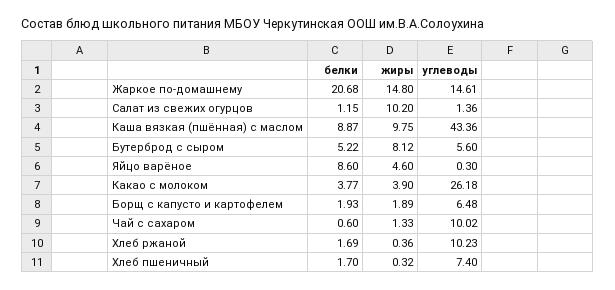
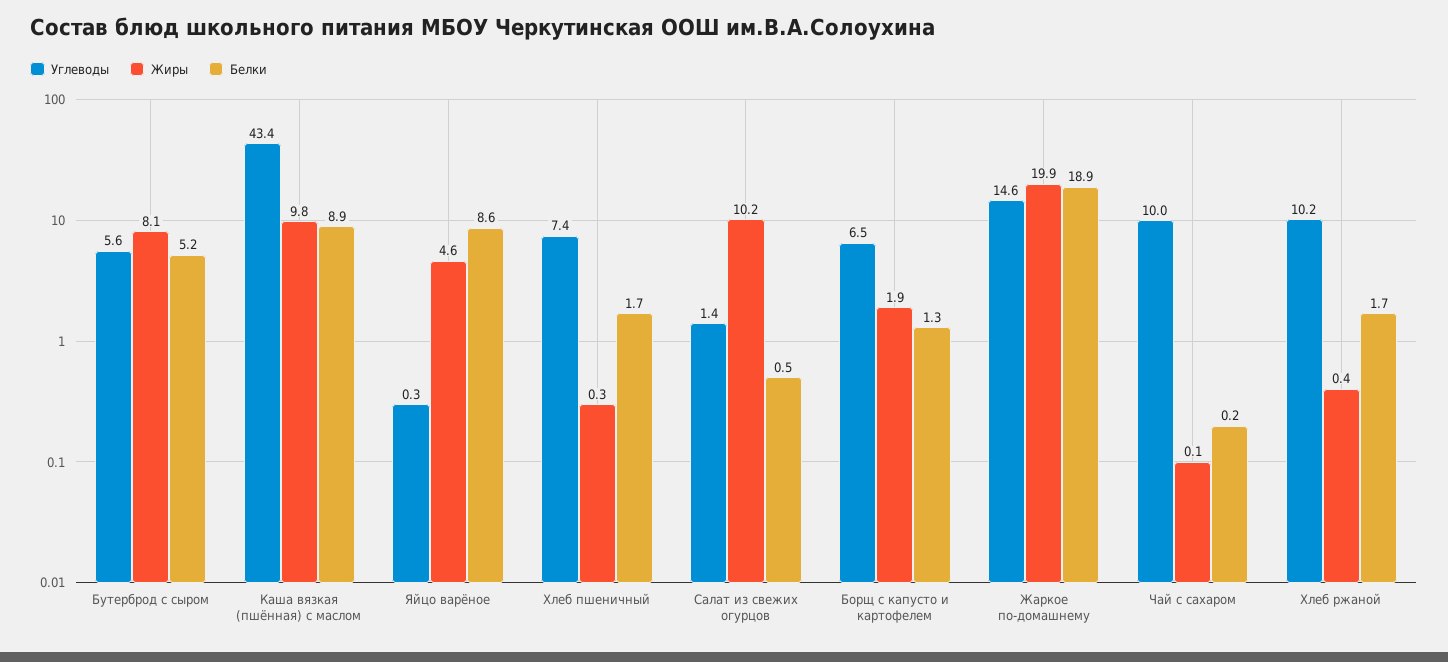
  {
    "белки": {
-     "Жаркое по-домашнему": 20.68,
+     "Жаркое по-домашнему": 18.9,
-     "Салат из свежих огурцов": 1.15,
+     "Салат из свежих огурцов": 0.5,
      "Каша вязкая (пшённая) с маслом": 8.87,
      "Бутерброд с сыром": 5.22,
      "Яйцо варёное": 8.6,
-     "Какао с молоком": 3.77,
-     "Борщ с капусто и картофелем": 1.93,
+     "Борщ с капусто и картофелем": 1.3,
-     "Чай с сахаром": 0.6,
+     "Чай с сахаром": 0.2,
      "Хлеб ржаной": 1.69,
      "Хлеб пшеничный": 1.7
    },
    "жиры": {
-     "Жаркое по-домашнему": 14.8,
+     "Жаркое по-домашнему": 19.9,
      "Салат из свежих огурцов": 10.2,
      "Каша вязкая (пшённая) с маслом": 9.75,
      "Бутерброд с сыром": 8.12,
      "Яйцо варёное": 4.6,
-     "Какао с молоком": 3.9,
      "Борщ с капусто и картофелем": 1.89,
-     "Чай с сахаром": 1.33,
+     "Чай с сахаром": 0.1,
      "Хлеб ржаной": 0.36,
      "Хлеб пшеничный": 0.32
    },
    "углеводы": {
      "Жаркое по-домашнему": 14.61,
      "Салат из свежих огурцов": 1.36,
      "Каша вязкая (пшённая) с маслом": 43.36,
      "Бутерброд с сыром": 5.6,
      "Яйцо варёное": 0.3,
-     "Какао с молоком": 26.18,
      "Борщ с капусто и картофелем": 6.48,
      "Чай с сахаром": 10.02,
      "Хлеб ржаной": 10.23,
      "Хлеб пшеничный": 7.4
    }
  }

